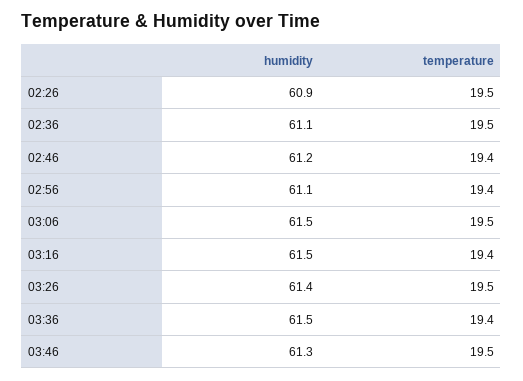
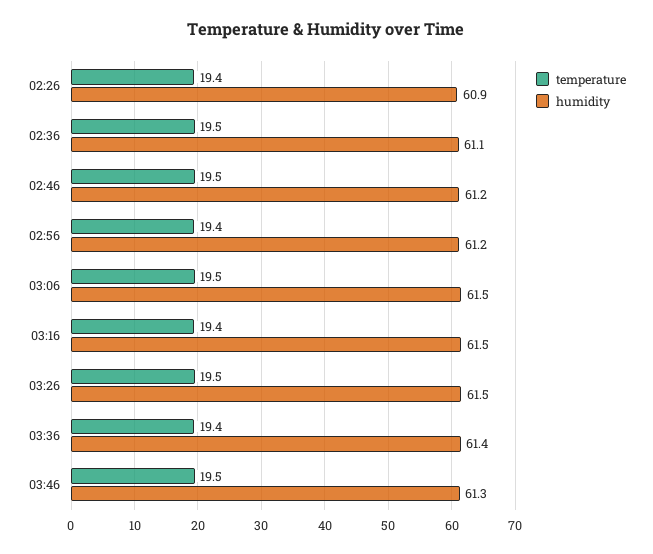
  {
    "humidity": {
      "02:26": 60.9,
      "02:36": 61.1,
      "02:46": 61.2,
-     "02:56": 61.1,
+     "02:56": 61.2,
      "03:06": 61.5,
      "03:16": 61.5,
-     "03:26": 61.4,
+     "03:26": 61.5,
-     "03:36": 61.5,
+     "03:36": 61.4,
      "03:46": 61.3
    },
    "temperature": {
-     "02:26": 19.5,
+     "02:26": 19.4,
      "02:36": 19.5,
-     "02:46": 19.4,
+     "02:46": 19.5,
      "02:56": 19.4,
      "03:06": 19.5,
      "03:16": 19.4,
      "03:26": 19.5,
      "03:36": 19.4,
      "03:46": 19.5
    }
  }

